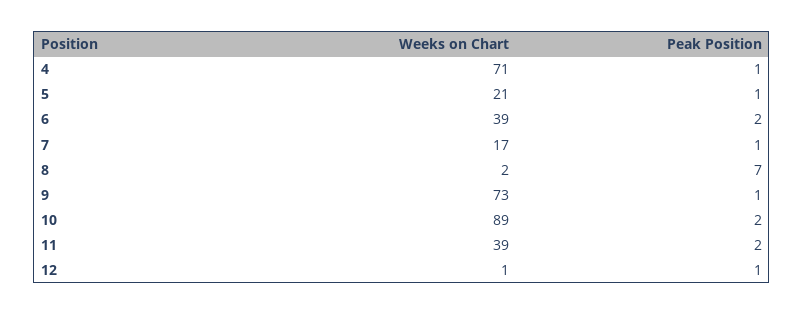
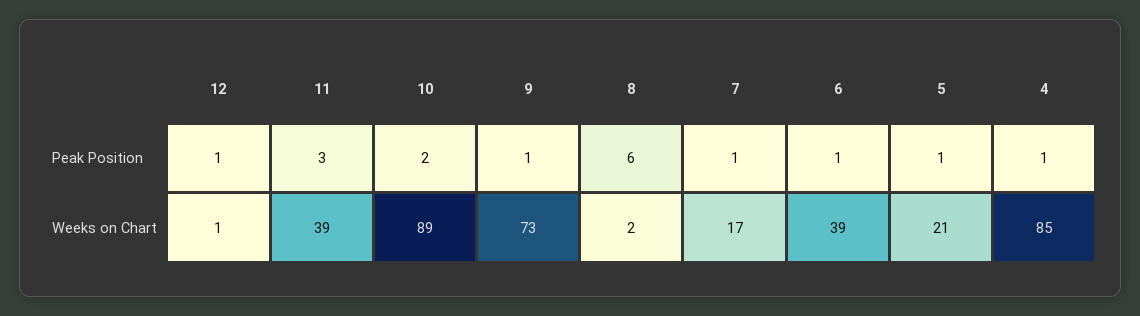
  {
    "Weeks on Chart": {
-     "4": 71,
+     "4": 85,
      "5": 21,
      "6": 39,
      "7": 17,
      "8": 2,
      "9": 73,
      "10": 89,
      "11": 39,
      "12": 1
    },
    "Peak Position": {
      "4": 1,
      "5": 1,
-     "6": 2,
+     "6": 1,
      "7": 1,
-     "8": 7,
+     "8": 6,
      "9": 1,
      "10": 2,
-     "11": 2,
+     "11": 3,
      "12": 1
    }
  }

